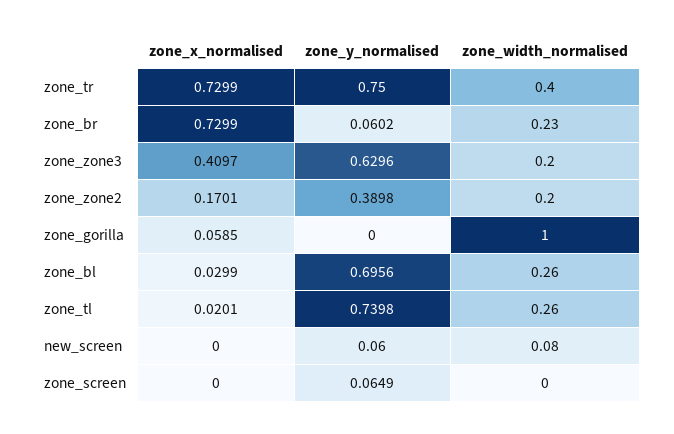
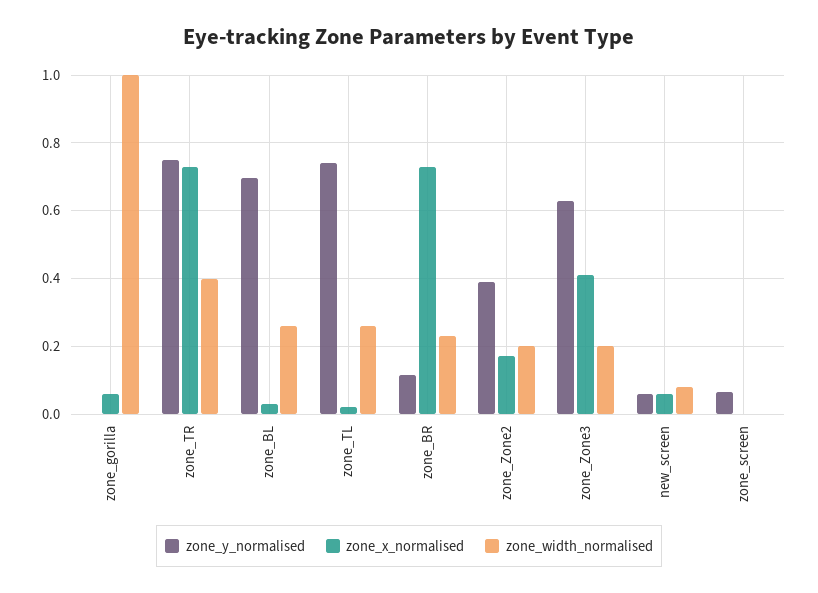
  {
    "zone_x_normalised": {
      "zone_tr": 0.7299,
      "zone_br": 0.7299,
      "zone_zone3": 0.4097,
      "zone_zone2": 0.1701,
      "zone_gorilla": 0.0585,
      "zone_bl": 0.0299,
      "zone_tl": 0.0201,
-     "new_screen": 0,
+     "new_screen": 0.06,
      "zone_screen": 0
    },
    "zone_y_normalised": {
      "zone_tr": 0.75,
-     "zone_br": 0.0602,
+     "zone_br": 0.12,
      "zone_zone3": 0.6296,
      "zone_zone2": 0.3898,
      "zone_gorilla": 0,
      "zone_bl": 0.6956,
      "zone_tl": 0.7398,
      "new_screen": 0.06,
      "zone_screen": 0.0649
    },
    "zone_width_normalised": {
      "zone_tr": 0.4,
      "zone_br": 0.23,
      "zone_zone3": 0.2,
      "zone_zone2": 0.2,
      "zone_gorilla": 1,
      "zone_bl": 0.26,
      "zone_tl": 0.26,
      "new_screen": 0.08,
      "zone_screen": 0
    }
  }

